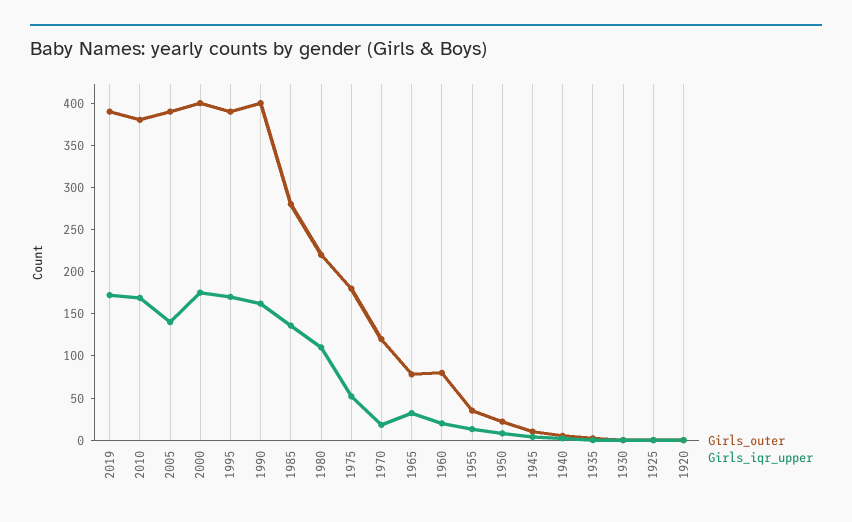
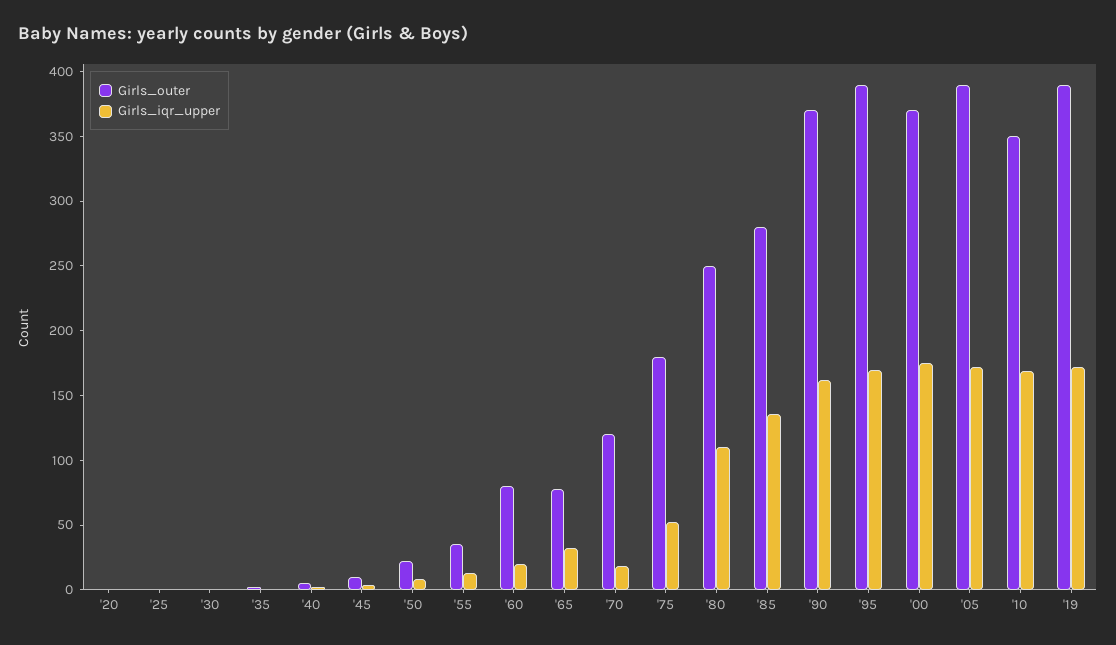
  {
    "Girls_outer": {
      "2019": 390,
-     "2010": 380,
+     "2010": 350,
      "2005": 390,
-     "2000": 400,
+     "2000": 370,
      "1995": 390,
-     "1990": 400,
+     "1990": 370,
      "1985": 280,
-     "1980": 220,
+     "1980": 250,
      "1975": 180,
      "1970": 120,
      "1965": 80,
      "1960": 80,
      "1955": 40,
      "1950": 20,
      "1945": 10,
      "1940": 10,
      "1935": 0,
      "1930": 0,
      "1925": 0,
      "1920": 0
    },
    "Girls_iqr_upper": {
      "2019": 170,
      "2010": 170,
-     "2005": 140,
+     "2005": 170,
      "2000": 180,
      "1995": 170,
      "1990": 160,
      "1985": 140,
      "1980": 110,
      "1975": 50,
      "1970": 20,
      "1965": 30,
      "1960": 20,
      "1955": 10,
      "1950": 10,
      "1945": 0,
      "1940": 0,
      "1935": 0,
      "1930": 0,
      "1925": 0,
      "1920": 0
    }
  }

